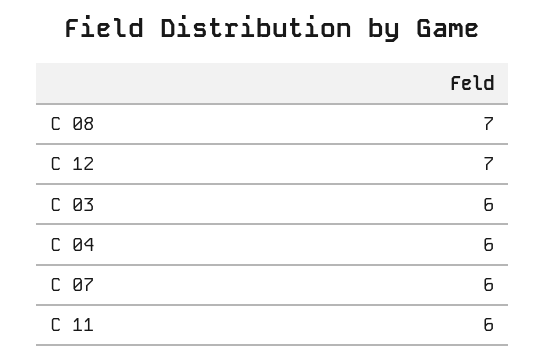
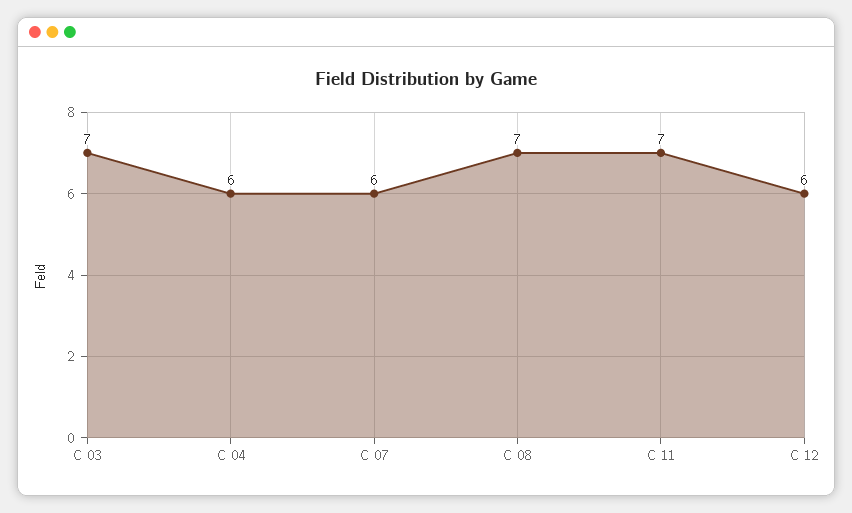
  {
    "C 08": 7,
-   "C 12": 7,
+   "C 12": 6,
-   "C 03": 6,
+   "C 03": 7,
    "C 04": 6,
    "C 07": 6,
-   "C 11": 6
+   "C 11": 7
  }

